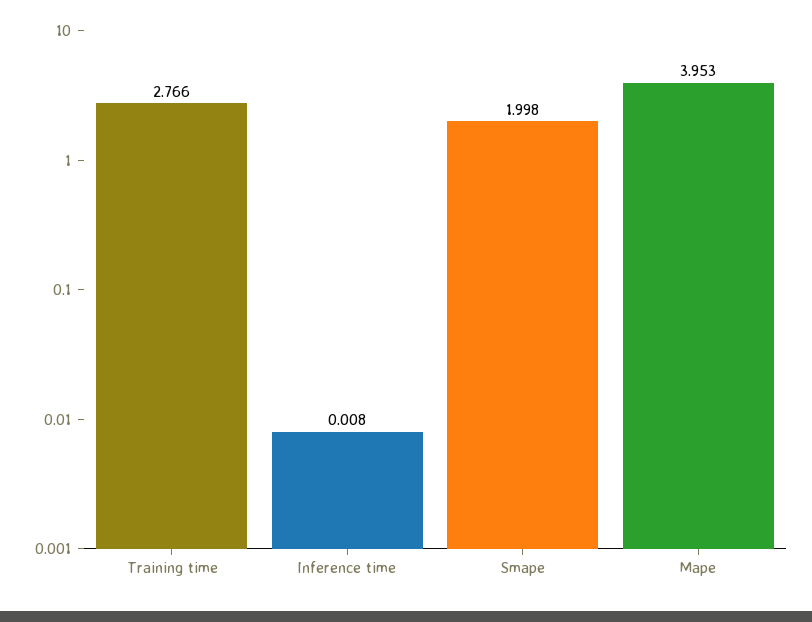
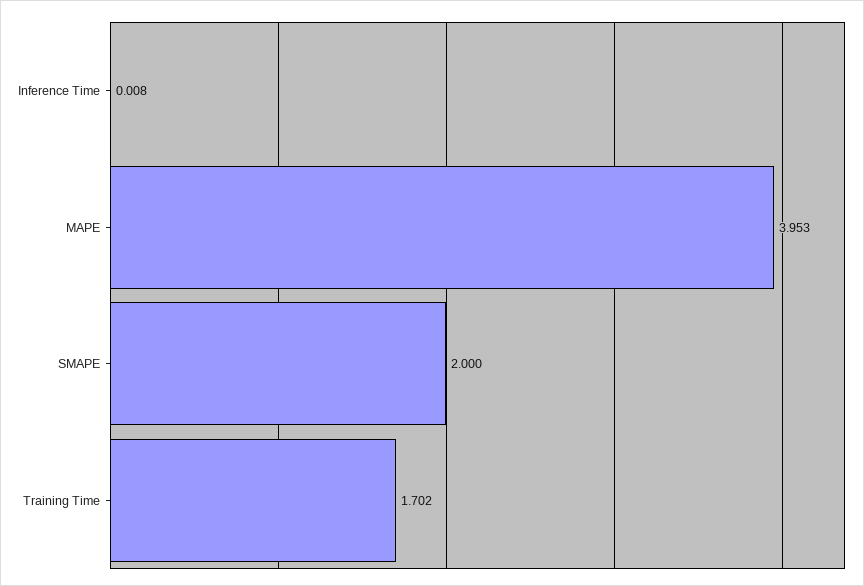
  {
-   "Training time": 2.766,
+   "Training time": 1.702,
    "Inference time": 0.008,
-   "Smape": 1.998,
+   "Smape": 2,
    "Mape": 3.953
  }

